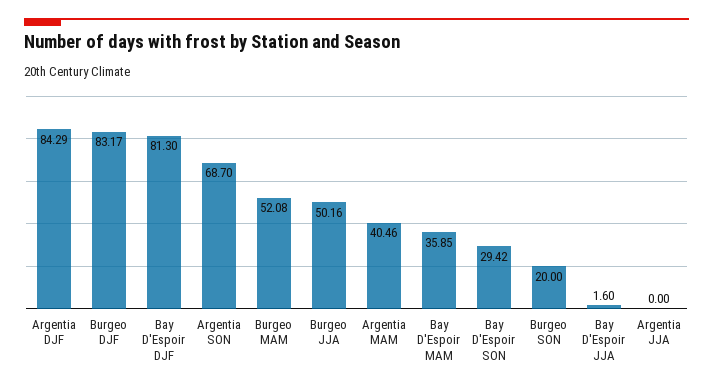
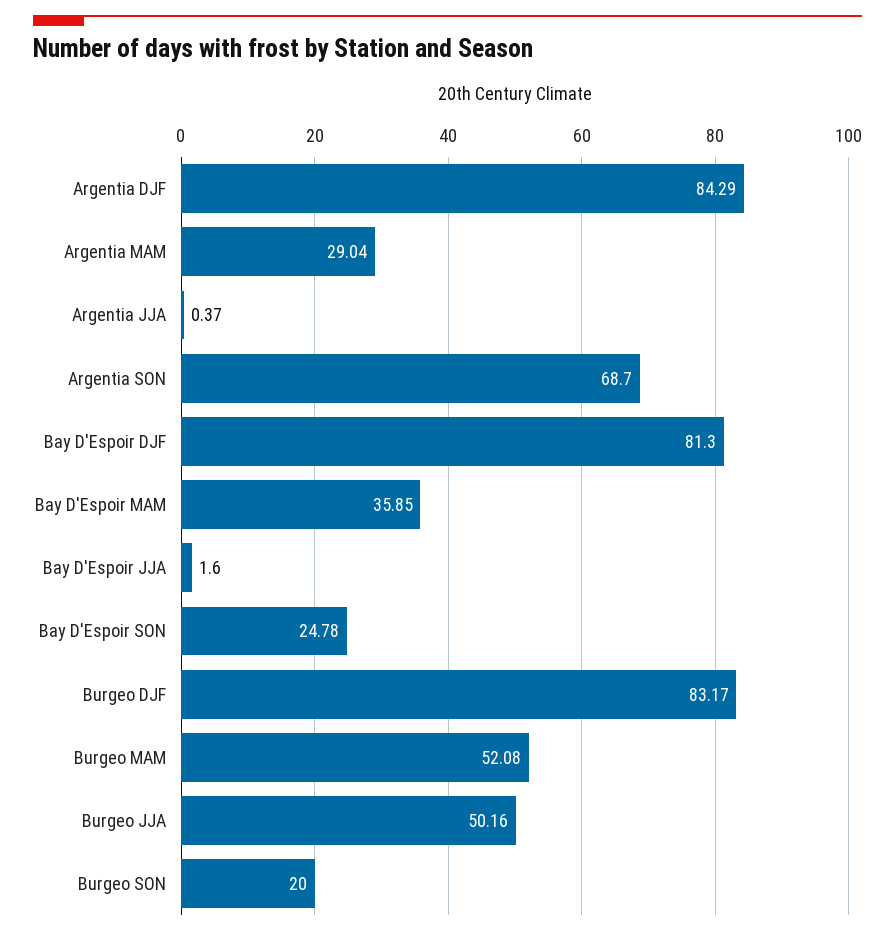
  {
    "Argentia DJF": 84.29,
    "Burgeo DJF": 83.17,
    "Bay D'Espoir DJF": 81.3,
    "Argentia SON": 68.7,
    "Burgeo MAM": 52.08,
    "Burgeo JJA": 50.16,
-   "Argentia MAM": 40.46,
+   "Argentia MAM": 29.04,
    "Bay D'Espoir MAM": 35.85,
-   "Bay D'Espoir SON": 29.42,
+   "Bay D'Espoir SON": 24.78,
    "Burgeo SON": 20,
    "Bay D'Espoir JJA": 1.6,
-   "Argentia JJA": 0
+   "Argentia JJA": 0.37
  }

